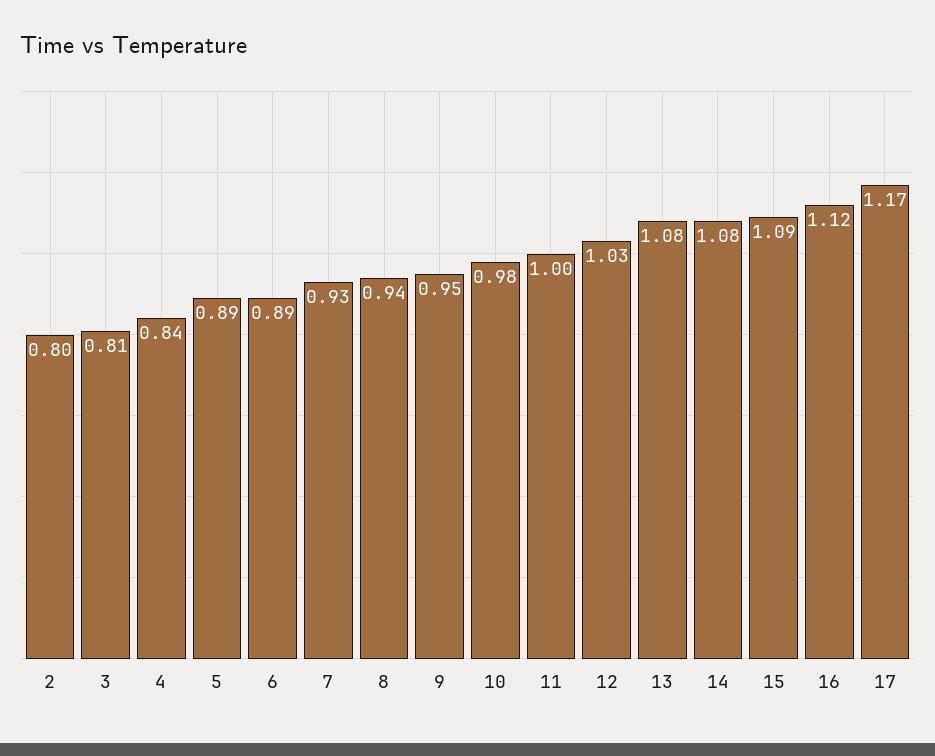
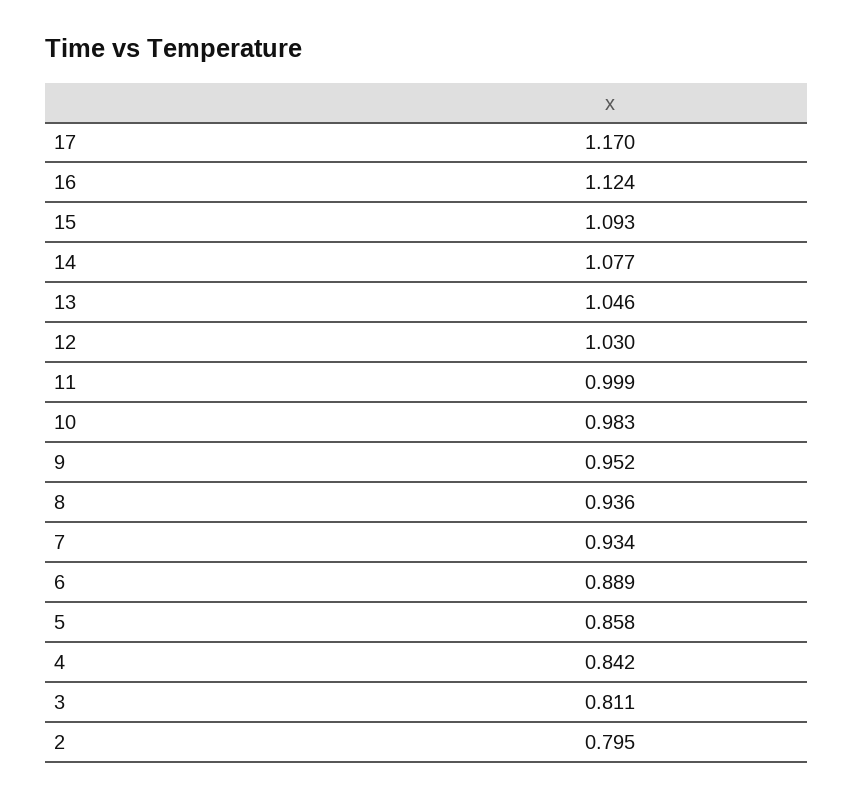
  {
    "2": 0.795,
    "3": 0.811,
    "4": 0.842,
-   "5": 0.89,
+   "5": 0.858,
    "6": 0.889,
    "7": 0.934,
    "8": 0.936,
    "9": 0.952,
    "10": 0.983,
    "11": 0.999,
    "12": 1.03,
-   "13": 1.08,
+   "13": 1.046,
    "14": 1.077,
    "15": 1.093,
    "16": 1.124,
    "17": 1.17
  }

